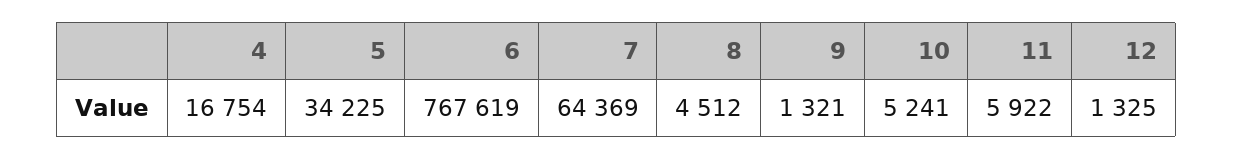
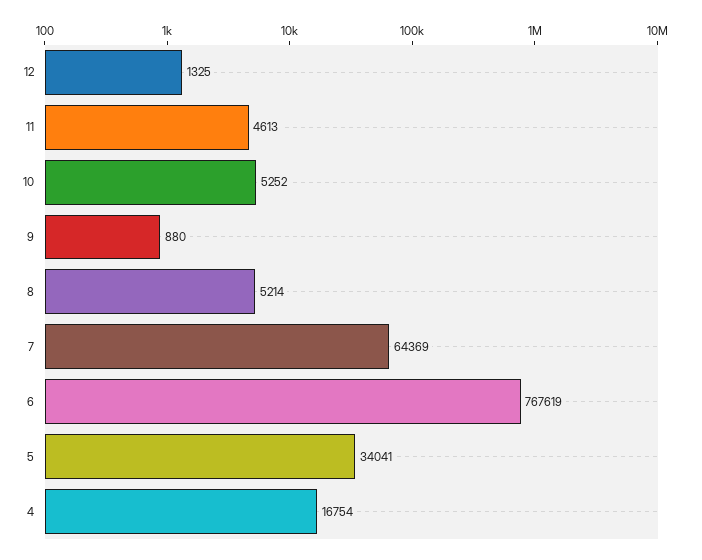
  {
    "4": 16754,
-   "5": 34225,
+   "5": 34041,
    "6": 767619,
    "7": 64369,
-   "8": 4512,
+   "8": 5214,
-   "9": 1321,
+   "9": 880,
-   "10": 5241,
+   "10": 5252,
-   "11": 5922,
+   "11": 4613,
    "12": 1325
  }

